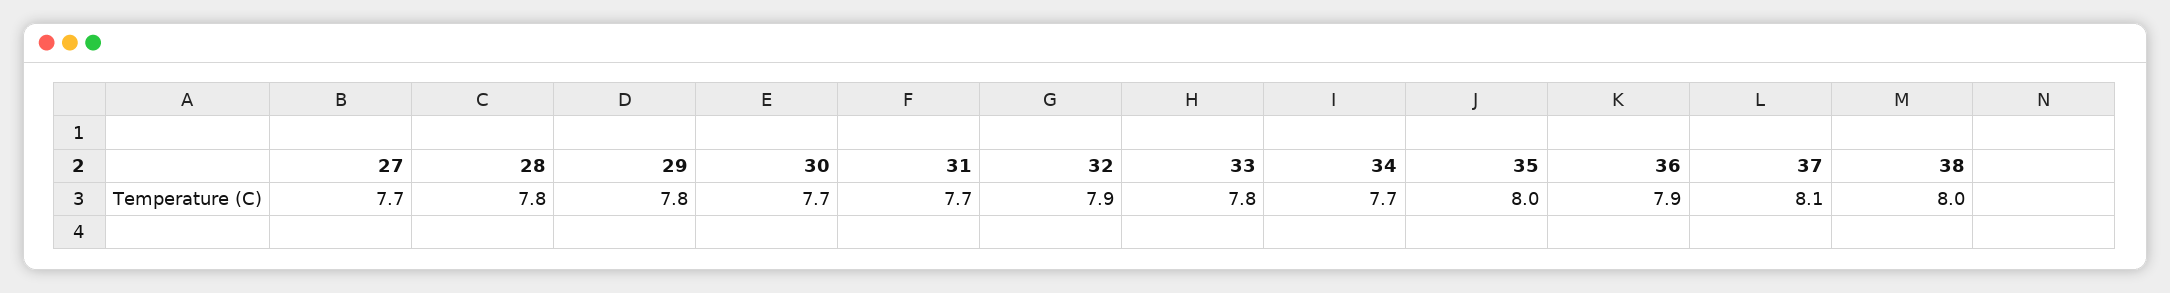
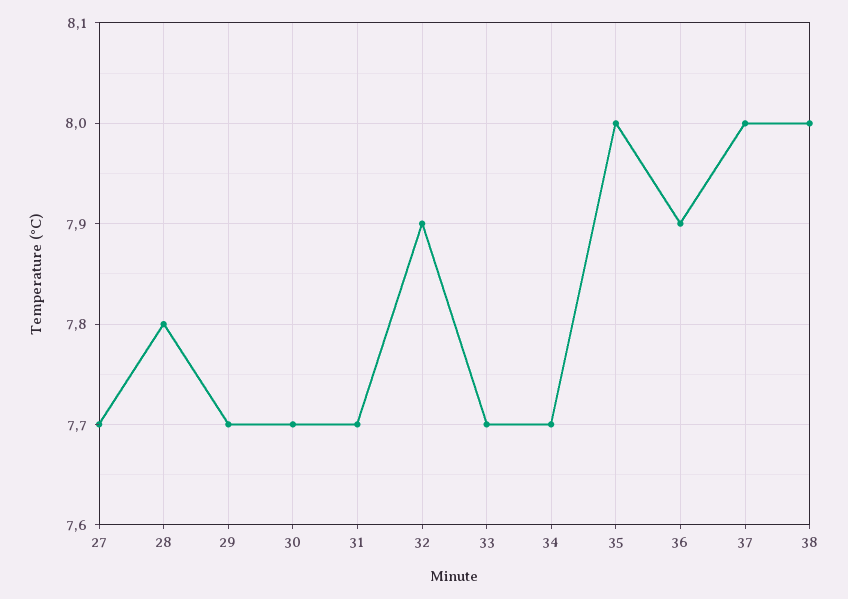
  {
    "27": 7.7,
    "28": 7.8,
-   "29": 7.8,
+   "29": 7.7,
    "30": 7.7,
    "31": 7.7,
    "32": 7.9,
-   "33": 7.8,
+   "33": 7.7,
    "34": 7.7,
    "35": 8,
    "36": 7.9,
-   "37": 8.1,
+   "37": 8,
    "38": 8
  }

